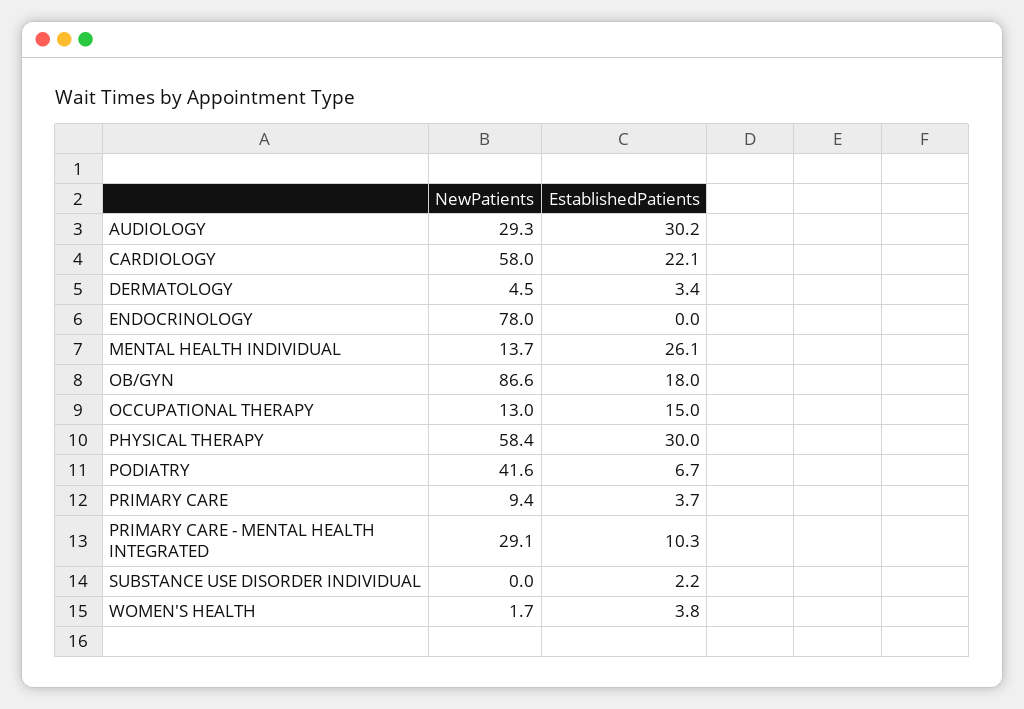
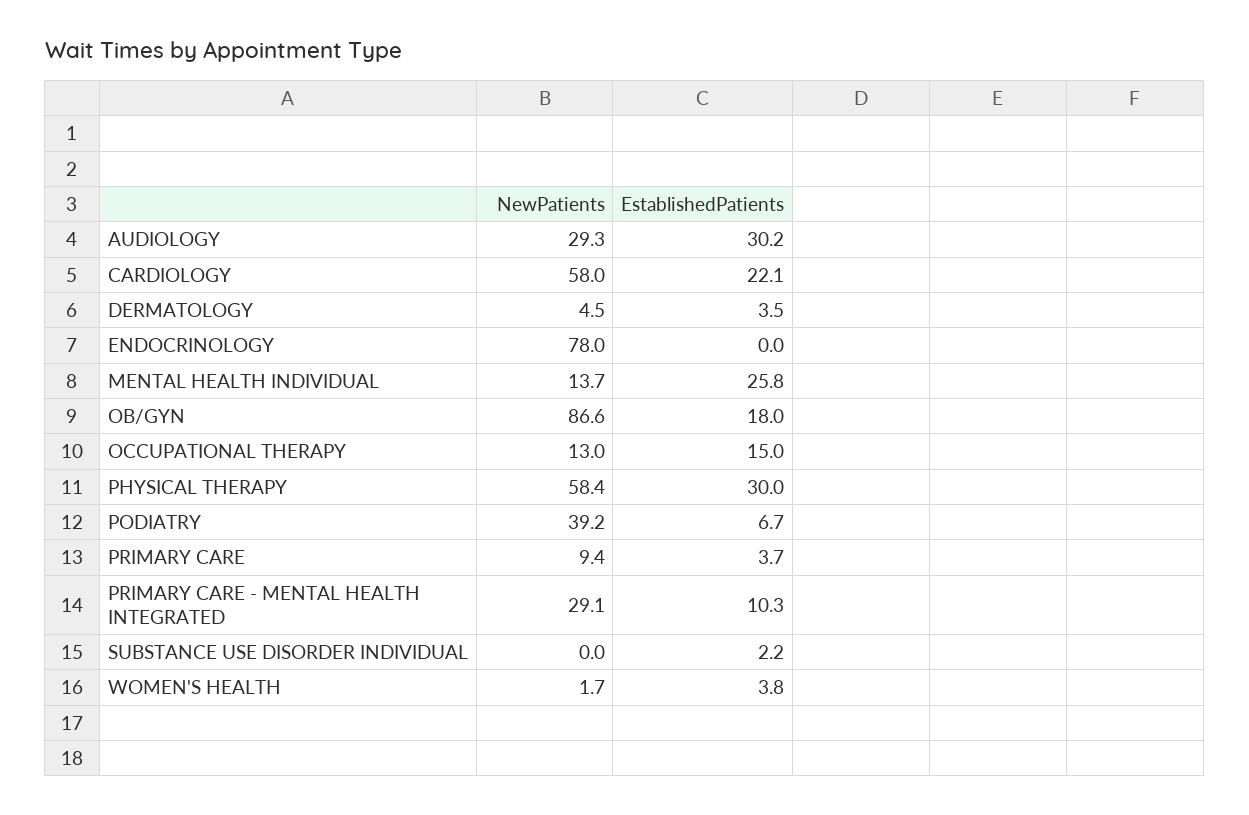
  {
    "NewPatients": {
      "AUDIOLOGY": 29.3,
      "CARDIOLOGY": 58,
      "DERMATOLOGY": 4.5,
      "ENDOCRINOLOGY": 78,
      "MENTAL HEALTH INDIVIDUAL": 13.7,
      "OB/GYN": 86.6,
      "OCCUPATIONAL THERAPY": 13,
      "PHYSICAL THERAPY": 58.4,
-     "PODIATRY": 41.6,
+     "PODIATRY": 39.2,
      "PRIMARY CARE": 9.4,
      "PRIMARY CARE - MENTAL HEALTH INTEGRATED": 29.1,
      "SUBSTANCE USE DISORDER INDIVIDUAL": 0,
      "WOMEN'S HEALTH": 1.7
    },
    "EstablishedPatients": {
      "AUDIOLOGY": 30.2,
      "CARDIOLOGY": 22.1,
-     "DERMATOLOGY": 3.4,
+     "DERMATOLOGY": 3.5,
      "ENDOCRINOLOGY": 0,
-     "MENTAL HEALTH INDIVIDUAL": 26.1,
+     "MENTAL HEALTH INDIVIDUAL": 25.8,
      "OB/GYN": 18,
      "OCCUPATIONAL THERAPY": 15,
      "PHYSICAL THERAPY": 30,
      "PODIATRY": 6.7,
      "PRIMARY CARE": 3.7,
      "PRIMARY CARE - MENTAL HEALTH INTEGRATED": 10.3,
      "SUBSTANCE USE DISORDER INDIVIDUAL": 2.2,
      "WOMEN'S HEALTH": 3.8
    }
  }

